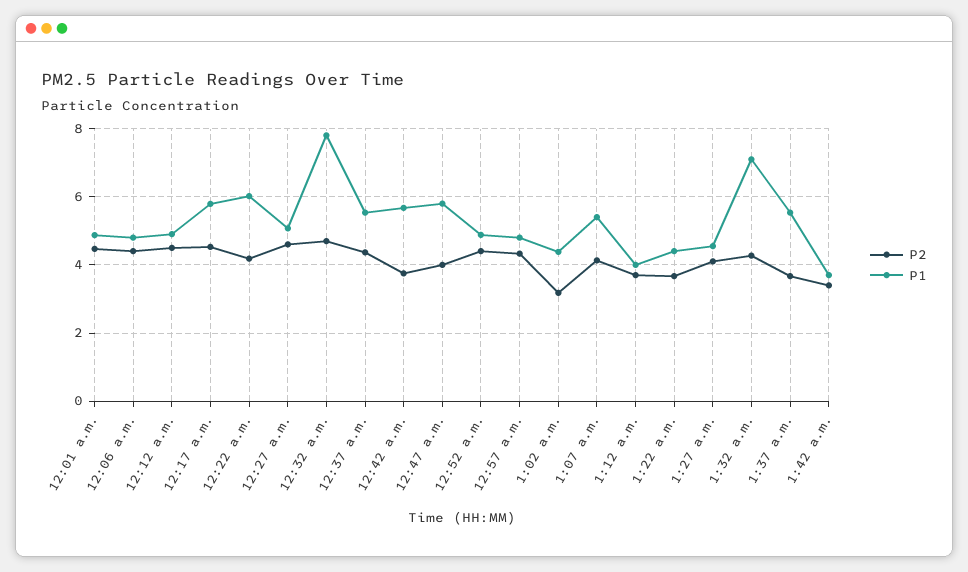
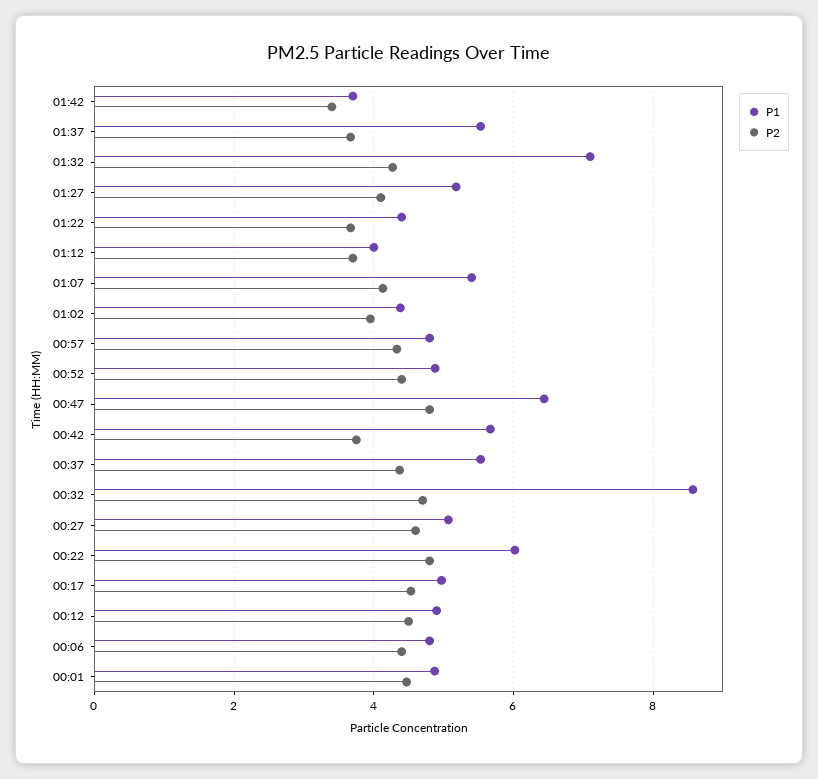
  {
    "P2": {
      "12:01 a.m.": 4.4,
      "12:06 a.m.": 4.4,
      "12:12 a.m.": 4.6,
      "12:17 a.m.": 4.6,
-     "12:22 a.m.": 4.2,
+     "12:22 a.m.": 4.8,
      "12:27 a.m.": 4.6,
      "12:32 a.m.": 4.8,
      "12:37 a.m.": 4.4,
      "12:42 a.m.": 3.8,
-     "12:47 a.m.": 4,
+     "12:47 a.m.": 4.8,
      "12:52 a.m.": 4.4,
      "12:57 a.m.": 4.4,
-     "1:02 a.m.": 3.2,
+     "1:02 a.m.": 4,
      "1:07 a.m.": 4.2,
      "1:12 a.m.": 3.8,
      "1:22 a.m.": 3.6,
      "1:27 a.m.": 4.2,
      "1:32 a.m.": 4.2,
      "1:37 a.m.": 3.6,
      "1:42 a.m.": 3.4
    },
    "P1": {
      "12:01 a.m.": 4.8,
      "12:06 a.m.": 4.8,
      "12:12 a.m.": 5,
-     "12:17 a.m.": 5.8,
+     "12:17 a.m.": 5,
      "12:22 a.m.": 6,
      "12:27 a.m.": 5,
-     "12:32 a.m.": 7.8,
+     "12:32 a.m.": 8.6,
      "12:37 a.m.": 5.6,
      "12:42 a.m.": 5.6,
-     "12:47 a.m.": 5.8,
+     "12:47 a.m.": 6.4,
      "12:52 a.m.": 4.8,
      "12:57 a.m.": 4.8,
      "1:02 a.m.": 4.4,
      "1:07 a.m.": 5.4,
      "1:12 a.m.": 4,
      "1:22 a.m.": 4.4,
-     "1:27 a.m.": 4.6,
+     "1:27 a.m.": 5.2,
      "1:32 a.m.": 7.2,
      "1:37 a.m.": 5.6,
      "1:42 a.m.": 3.8
    }
  }

